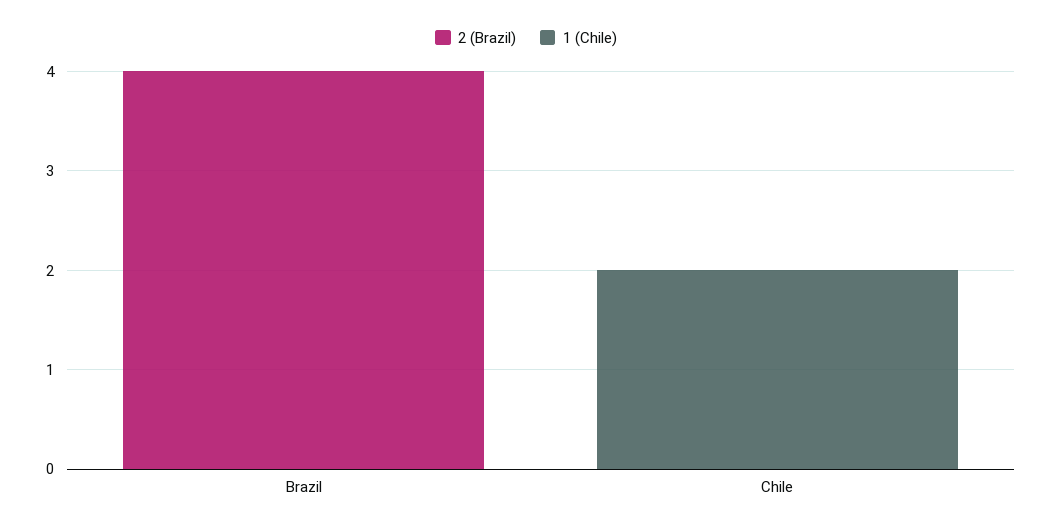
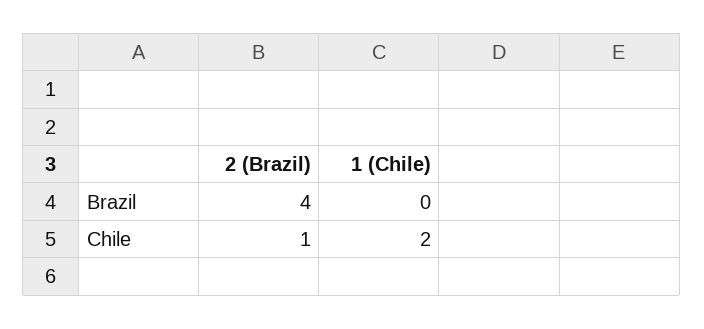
  {
    "2 (Brazil)": {
      "Brazil": 4,
-     "Chile": 0
+     "Chile": 1
    },
    "1 (Chile)": {
      "Brazil": 0,
      "Chile": 2
    }
  }

